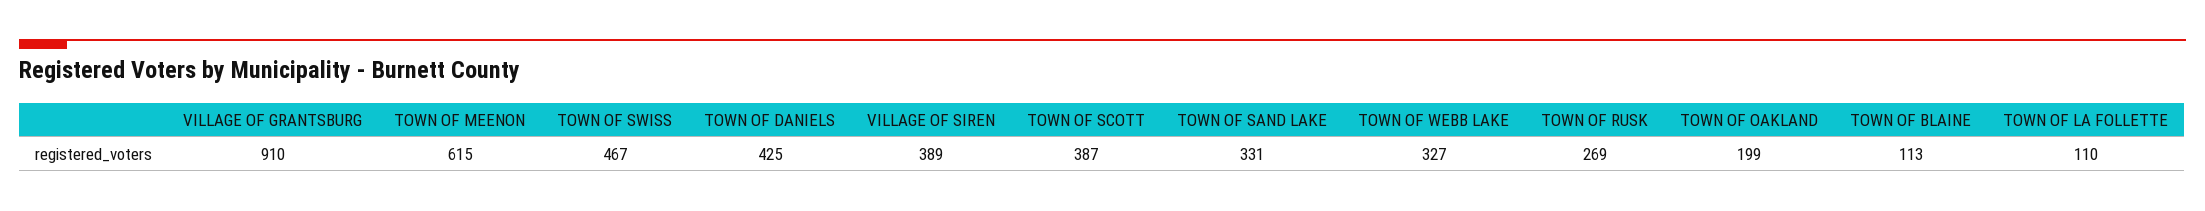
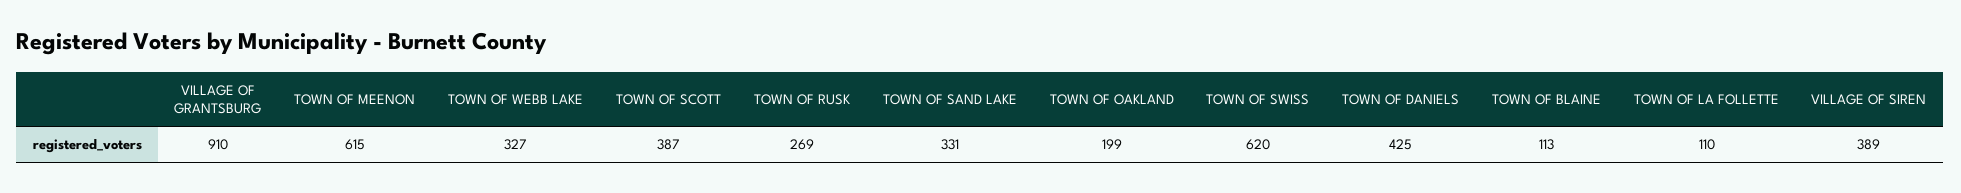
  {
    "VILLAGE OF GRANTSBURG": 910,
    "TOWN OF MEENON": 615,
-   "TOWN OF SWISS": 467,
+   "TOWN OF SWISS": 620,
    "TOWN OF DANIELS": 425,
    "VILLAGE OF SIREN": 389,
    "TOWN OF SCOTT": 387,
    "TOWN OF SAND LAKE": 331,
    "TOWN OF WEBB LAKE": 327,
    "TOWN OF RUSK": 269,
    "TOWN OF OAKLAND": 199,
    "TOWN OF BLAINE": 113,
    "TOWN OF LA FOLLETTE": 110
  }

